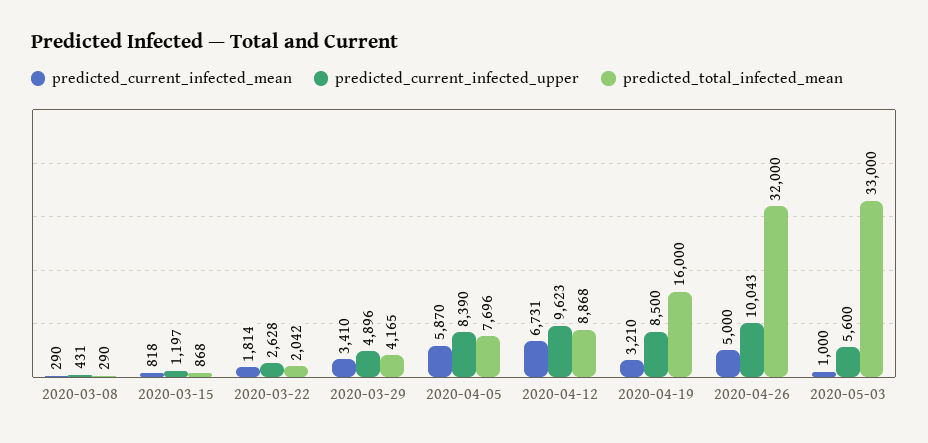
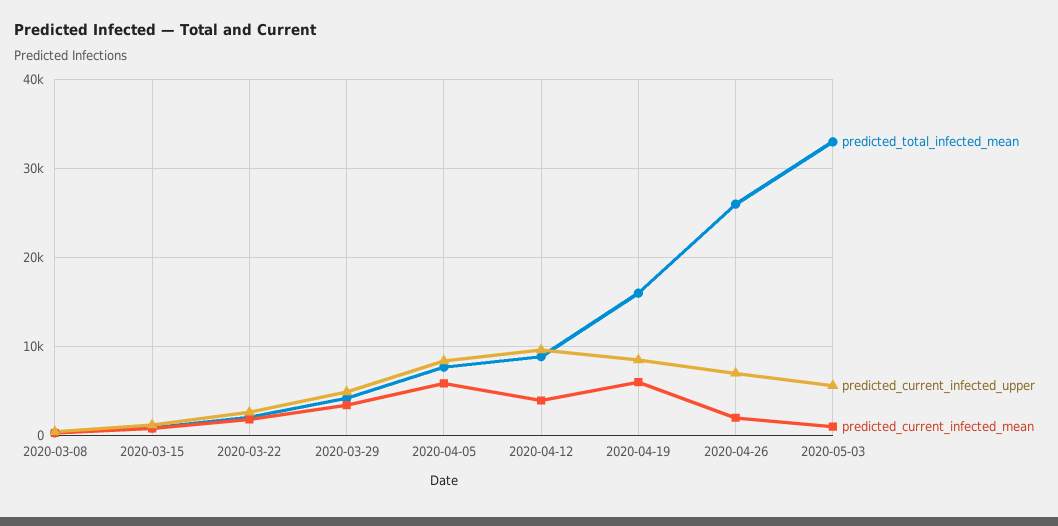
  {
    "predicted_current_infected_mean": {
      "2020-03-08": 290,
      "2020-03-15": 818,
      "2020-03-22": 1814,
      "2020-03-29": 3410,
      "2020-04-05": 5870,
-     "2020-04-12": 6731,
+     "2020-04-12": 4000,
-     "2020-04-19": 3210,
+     "2020-04-19": 6000,
-     "2020-04-26": 5000,
+     "2020-04-26": 2000,
      "2020-05-03": 1000
    },
    "predicted_current_infected_upper": {
      "2020-03-08": 431,
      "2020-03-15": 1197,
      "2020-03-22": 2628,
      "2020-03-29": 4896,
      "2020-04-05": 8390,
      "2020-04-12": 9623,
      "2020-04-19": 8500,
-     "2020-04-26": 10043,
+     "2020-04-26": 7000,
      "2020-05-03": 5600
    },
    "predicted_total_infected_mean": {
      "2020-03-08": 290,
      "2020-03-15": 868,
      "2020-03-22": 2042,
      "2020-03-29": 4165,
      "2020-04-05": 7696,
      "2020-04-12": 8868,
      "2020-04-19": 16000,
-     "2020-04-26": 32000,
+     "2020-04-26": 26000,
      "2020-05-03": 33000
    }
  }

